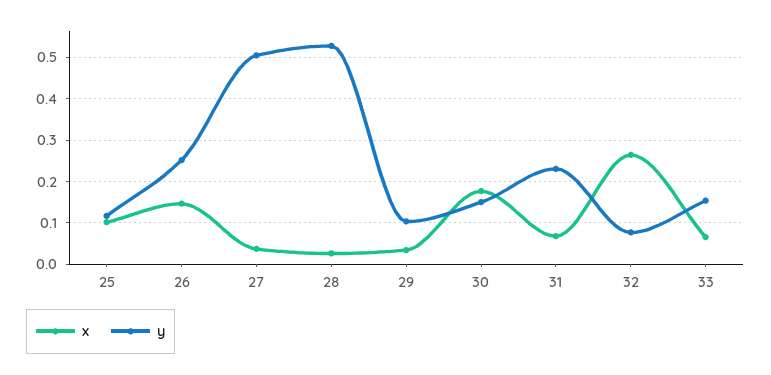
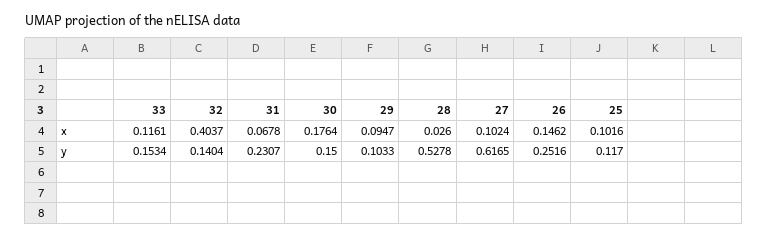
  {
    "x": {
      "25": 0.1016,
      "26": 0.1462,
-     "27": 0.04,
+     "27": 0.1024,
      "28": 0.026,
-     "29": 0.04,
+     "29": 0.0947,
      "30": 0.1764,
      "31": 0.0678,
-     "32": 0.26,
+     "32": 0.4037,
-     "33": 0.06
+     "33": 0.1161
    },
    "y": {
      "25": 0.117,
      "26": 0.2516,
-     "27": 0.5,
+     "27": 0.6165,
      "28": 0.5278,
      "29": 0.1033,
      "30": 0.15,
      "31": 0.2307,
-     "32": 0.08,
+     "32": 0.1404,
      "33": 0.1534
    }
  }

